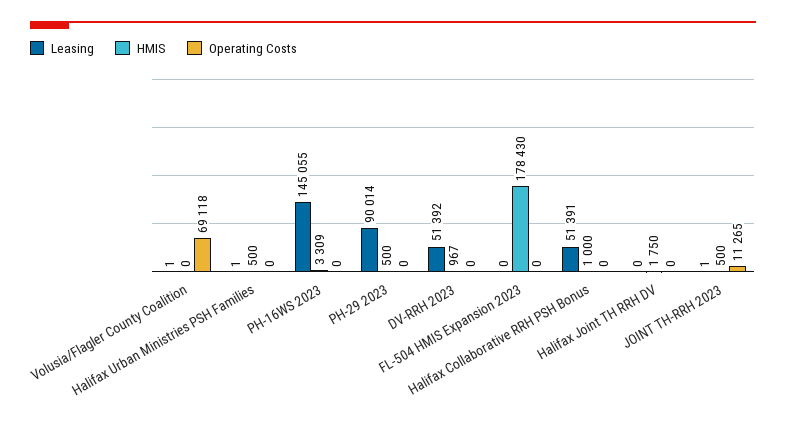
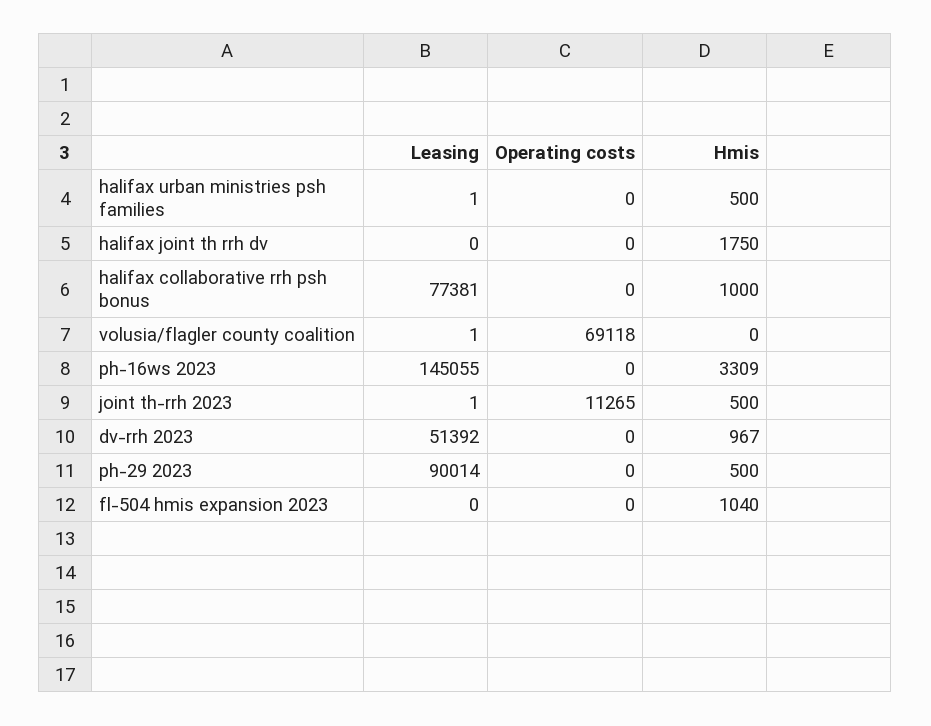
  {
    "Leasing": {
      "Volusia/Flagler County Coalition": 1,
      "Halifax Urban Ministries PSH Families": 1,
      "PH-16WS 2023": 145055,
      "PH-29 2023": 90014,
      "DV-RRH 2023": 51392,
      "FL-504 HMIS Expansion 2023": 0,
-     "Halifax Collaborative RRH PSH Bonus": 51391,
+     "Halifax Collaborative RRH PSH Bonus": 77381,
      "Halifax Joint TH RRH DV": 0,
      "JOINT TH-RRH 2023": 1
    },
    "HMIS": {
      "Volusia/Flagler County Coalition": 0,
      "Halifax Urban Ministries PSH Families": 500,
      "PH-16WS 2023": 3309,
      "PH-29 2023": 500,
      "DV-RRH 2023": 967,
-     "FL-504 HMIS Expansion 2023": 178430,
+     "FL-504 HMIS Expansion 2023": 1040,
      "Halifax Collaborative RRH PSH Bonus": 1000,
      "Halifax Joint TH RRH DV": 1750,
      "JOINT TH-RRH 2023": 500
    },
    "Operating Costs": {
      "Volusia/Flagler County Coalition": 69118,
      "Halifax Urban Ministries PSH Families": 0,
      "PH-16WS 2023": 0,
      "PH-29 2023": 0,
      "DV-RRH 2023": 0,
      "FL-504 HMIS Expansion 2023": 0,
      "Halifax Collaborative RRH PSH Bonus": 0,
      "Halifax Joint TH RRH DV": 0,
      "JOINT TH-RRH 2023": 11265
    }
  }

